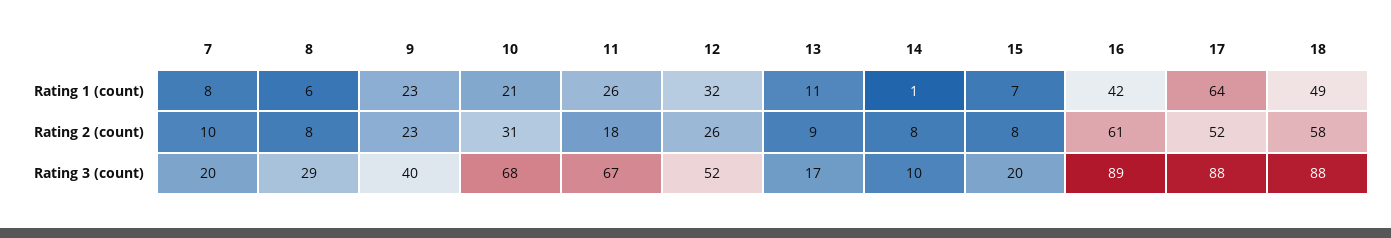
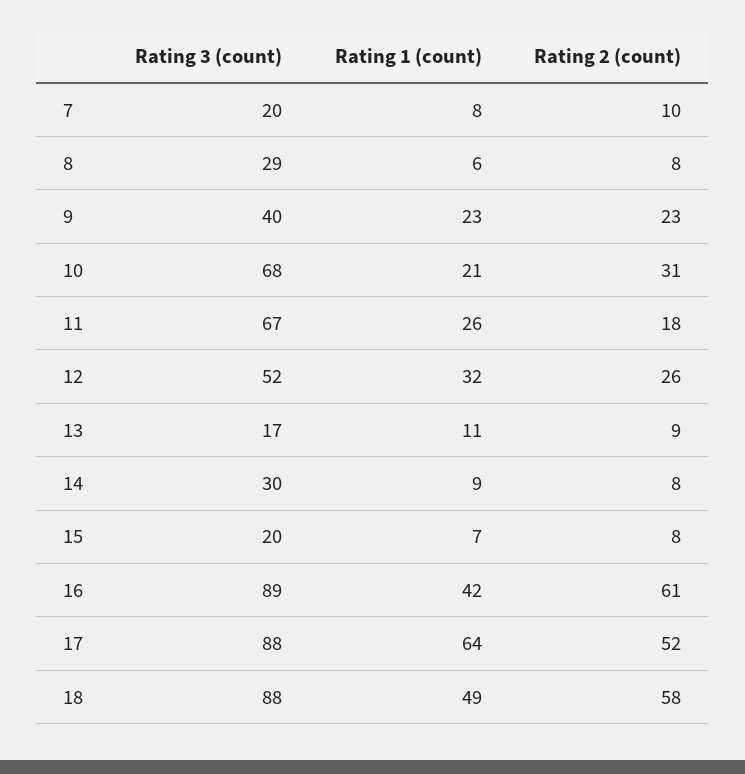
  {
    "7": {
      "Rating 1 (count)": 8,
      "Rating 2 (count)": 10,
      "Rating 3 (count)": 20
    },
    "8": {
      "Rating 1 (count)": 6,
      "Rating 2 (count)": 8,
      "Rating 3 (count)": 29
    },
    "9": {
      "Rating 1 (count)": 23,
      "Rating 2 (count)": 23,
      "Rating 3 (count)": 40
    },
    "10": {
      "Rating 1 (count)": 21,
      "Rating 2 (count)": 31,
      "Rating 3 (count)": 68
    },
    "11": {
      "Rating 1 (count)": 26,
      "Rating 2 (count)": 18,
      "Rating 3 (count)": 67
    },
    "12": {
      "Rating 1 (count)": 32,
      "Rating 2 (count)": 26,
      "Rating 3 (count)": 52
    },
    "13": {
      "Rating 1 (count)": 11,
      "Rating 2 (count)": 9,
      "Rating 3 (count)": 17
    },
    "14": {
-     "Rating 1 (count)": 1,
+     "Rating 1 (count)": 9,
      "Rating 2 (count)": 8,
-     "Rating 3 (count)": 10
+     "Rating 3 (count)": 30
    },
    "15": {
      "Rating 1 (count)": 7,
      "Rating 2 (count)": 8,
      "Rating 3 (count)": 20
    },
    "16": {
      "Rating 1 (count)": 42,
      "Rating 2 (count)": 61,
      "Rating 3 (count)": 89
    },
    "17": {
      "Rating 1 (count)": 64,
      "Rating 2 (count)": 52,
      "Rating 3 (count)": 88
    },
    "18": {
      "Rating 1 (count)": 49,
      "Rating 2 (count)": 58,
      "Rating 3 (count)": 88
    }
  }

